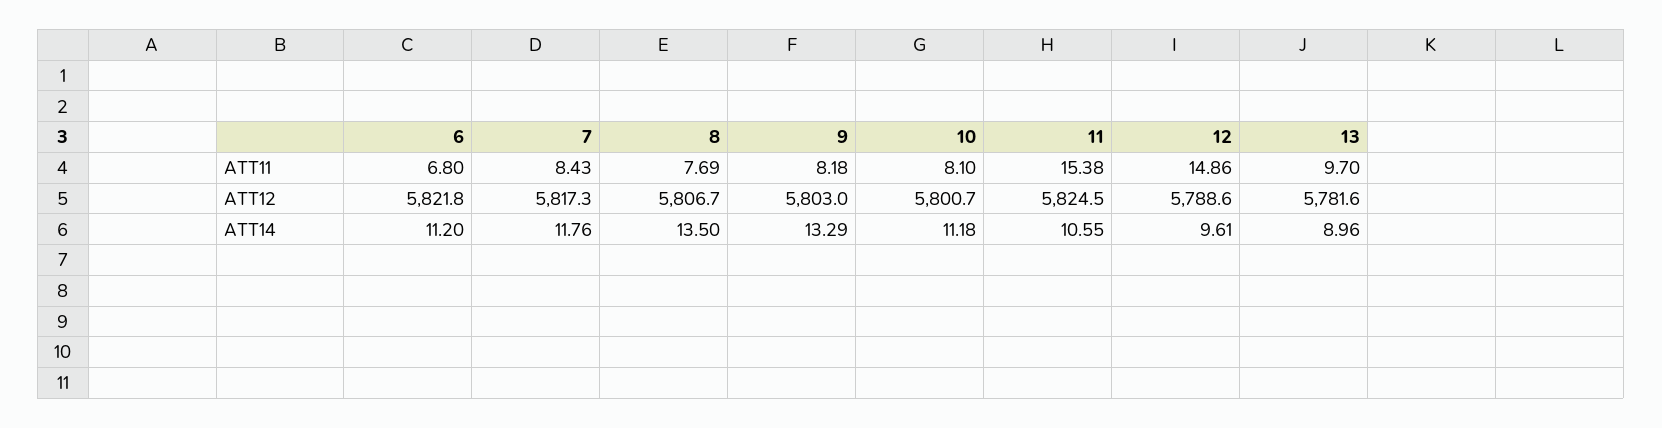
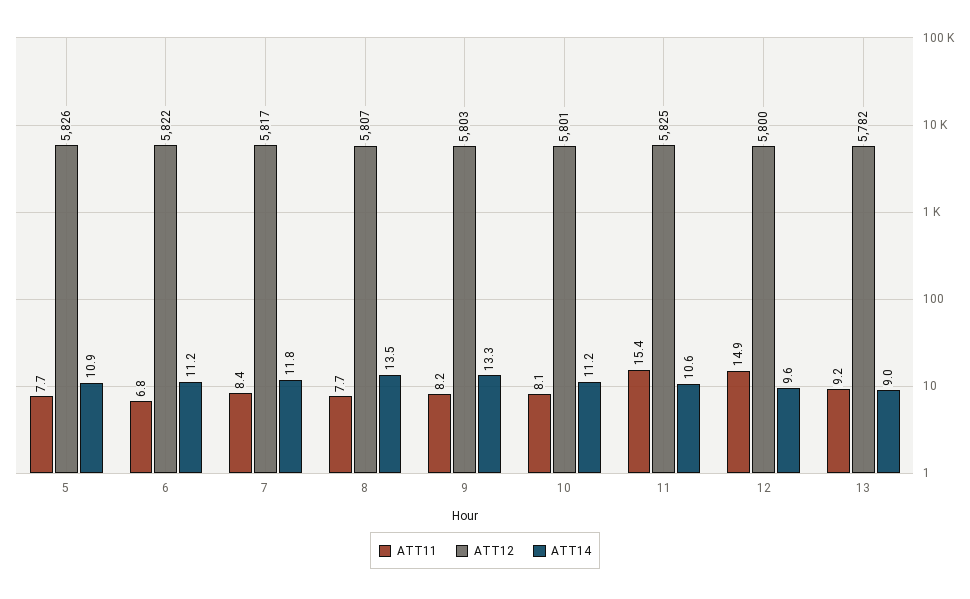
  {
    "ATT11": {
      "6": 6.8,
      "7": 8.43,
      "8": 7.69,
      "9": 8.18,
      "10": 8.1,
      "11": 15.38,
      "12": 14.86,
-     "13": 9.7
+     "13": 9.2,
+     "5": 7.7
    },
    "ATT12": {
      "6": 5821.8,
      "7": 5817.3,
      "8": 5806.7,
      "9": 5803,
      "10": 5800.7,
      "11": 5824.5,
-     "12": 5788.6,
+     "12": 5800,
-     "13": 5781.6
+     "13": 5781.6,
+     "5": 5826
    },
    "ATT14": {
      "6": 11.2,
      "7": 11.76,
      "8": 13.5,
      "9": 13.29,
      "10": 11.18,
      "11": 10.55,
      "12": 9.61,
-     "13": 8.96
+     "13": 8.96,
+     "5": 10.9
    }
  }

